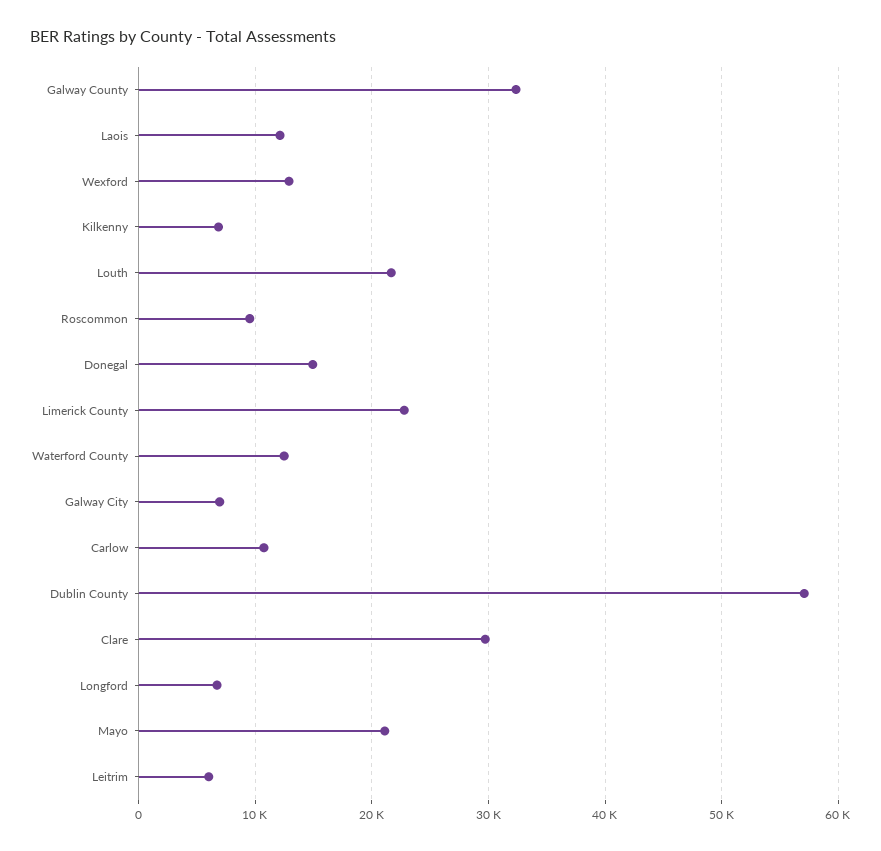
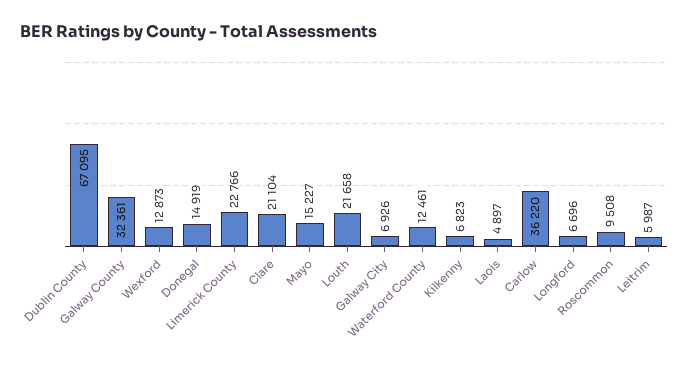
  {
    "Galway County": 32361,
-   "Laois": 12000,
+   "Laois": 4897,
    "Wexford": 12873,
    "Kilkenny": 6823,
    "Louth": 21658,
    "Roscommon": 9508,
    "Donegal": 14919,
    "Limerick County": 22766,
    "Waterford County": 12461,
    "Galway City": 6926,
-   "Carlow": 11000,
+   "Carlow": 36220,
-   "Dublin County": 57000,
+   "Dublin County": 67095,
-   "Clare": 30000,
+   "Clare": 21104,
    "Longford": 6696,
-   "Mayo": 21000,
+   "Mayo": 15227,
    "Leitrim": 5987
  }

